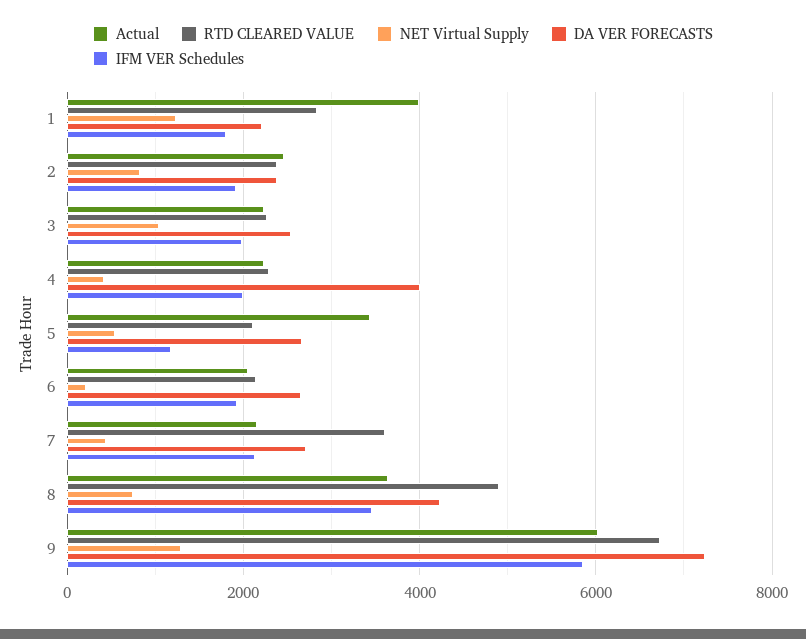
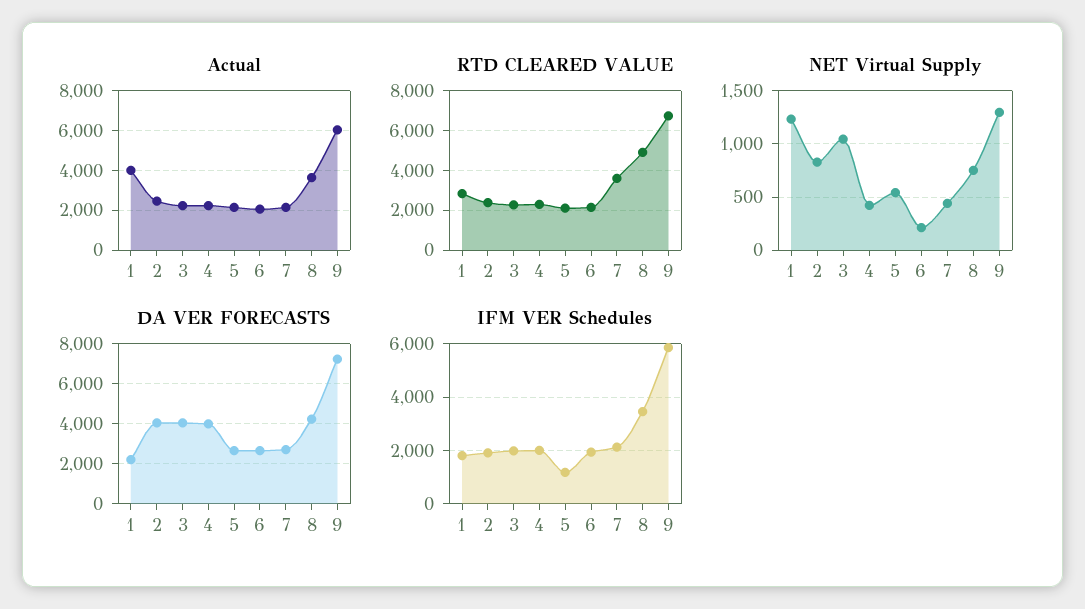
  {
    "Actual": {
      "1": 4000,
      "2": 2400,
      "3": 2200,
      "4": 2200,
-     "5": 3400,
+     "5": 2000,
      "6": 2000,
      "7": 2200,
      "8": 3600,
      "9": 6000
    },
    "RTD CLEARED VALUE": {
      "1": 2800,
      "2": 2400,
      "3": 2200,
      "4": 2200,
      "5": 2200,
      "6": 2200,
      "7": 3600,
      "8": 5000,
      "9": 6800
    },
    "NET Virtual Supply": {
      "1": 1200,
      "2": 800,
      "3": 1000,
      "4": 400,
      "5": 500,
      "6": 200,
      "7": 400,
      "8": 800,
      "9": 1300
    },
    "DA VER FORECASTS": {
      "1": 2200,
-     "2": 2400,
+     "2": 4000,
-     "3": 2600,
+     "3": 4000,
      "4": 4000,
      "5": 2600,
      "6": 2600,
      "7": 2800,
      "8": 4200,
      "9": 7200
    },
    "IFM VER Schedules": {
      "1": 1800,
      "2": 2000,
      "3": 2000,
      "4": 2000,
      "5": 1200,
      "6": 2000,
      "7": 2200,
      "8": 3400,
      "9": 5800
    }
  }

